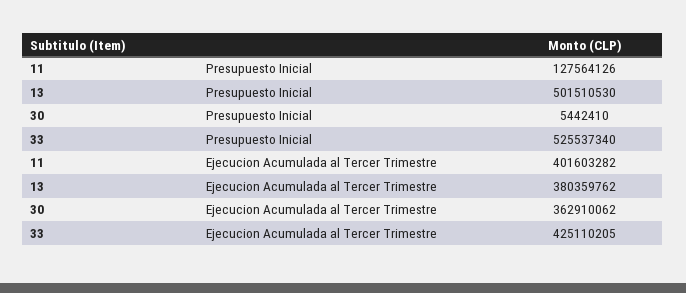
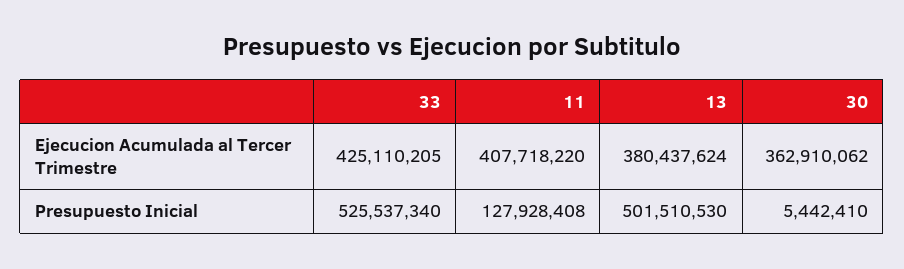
  {
    "11": {
-     "Presupuesto Inicial": 127564126,
+     "Presupuesto Inicial": 127928408,
-     "Ejecucion Acumulada al Tercer Trimestre": 401603282
+     "Ejecucion Acumulada al Tercer Trimestre": 407718220
    },
    "13": {
      "Presupuesto Inicial": 501510530,
-     "Ejecucion Acumulada al Tercer Trimestre": 380359762
+     "Ejecucion Acumulada al Tercer Trimestre": 380437624
    },
    "30": {
      "Presupuesto Inicial": 5442410,
      "Ejecucion Acumulada al Tercer Trimestre": 362910062
    },
    "33": {
      "Presupuesto Inicial": 525537340,
      "Ejecucion Acumulada al Tercer Trimestre": 425110205
    }
  }

